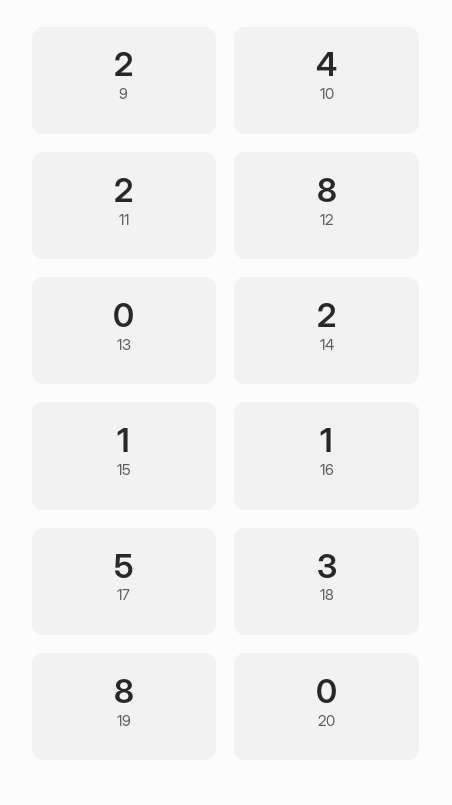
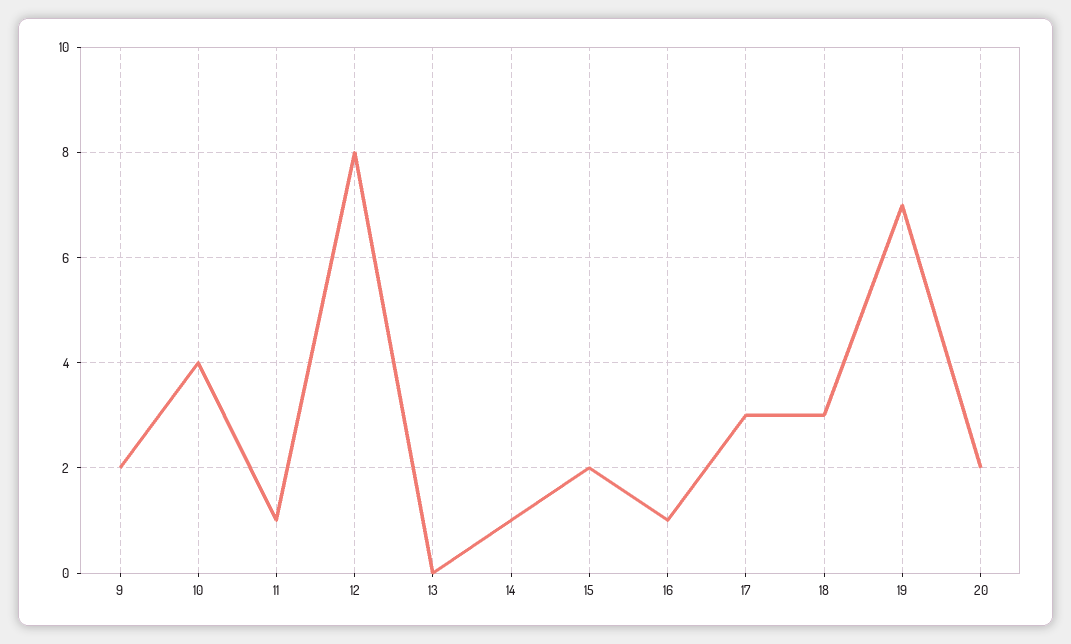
  {
    "9": 2,
    "10": 4,
-   "11": 2,
+   "11": 1,
    "12": 8,
    "13": 0,
-   "14": 2,
+   "14": 1,
-   "15": 1,
+   "15": 2,
    "16": 1,
-   "17": 5,
+   "17": 3,
    "18": 3,
-   "19": 8,
+   "19": 7,
-   "20": 0
+   "20": 2
  }

